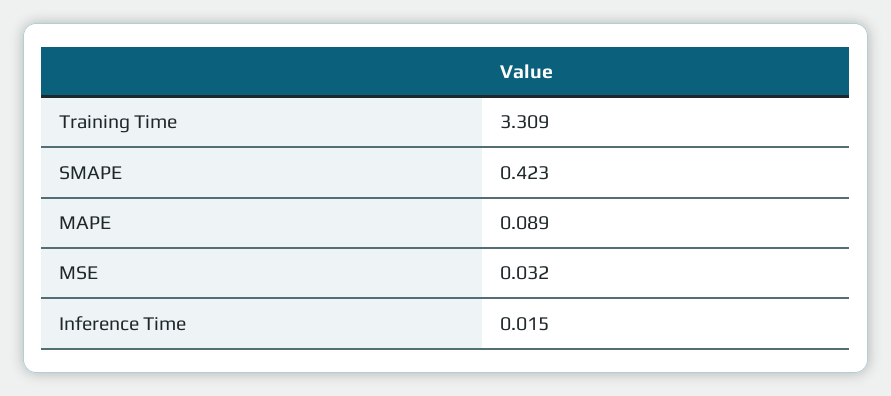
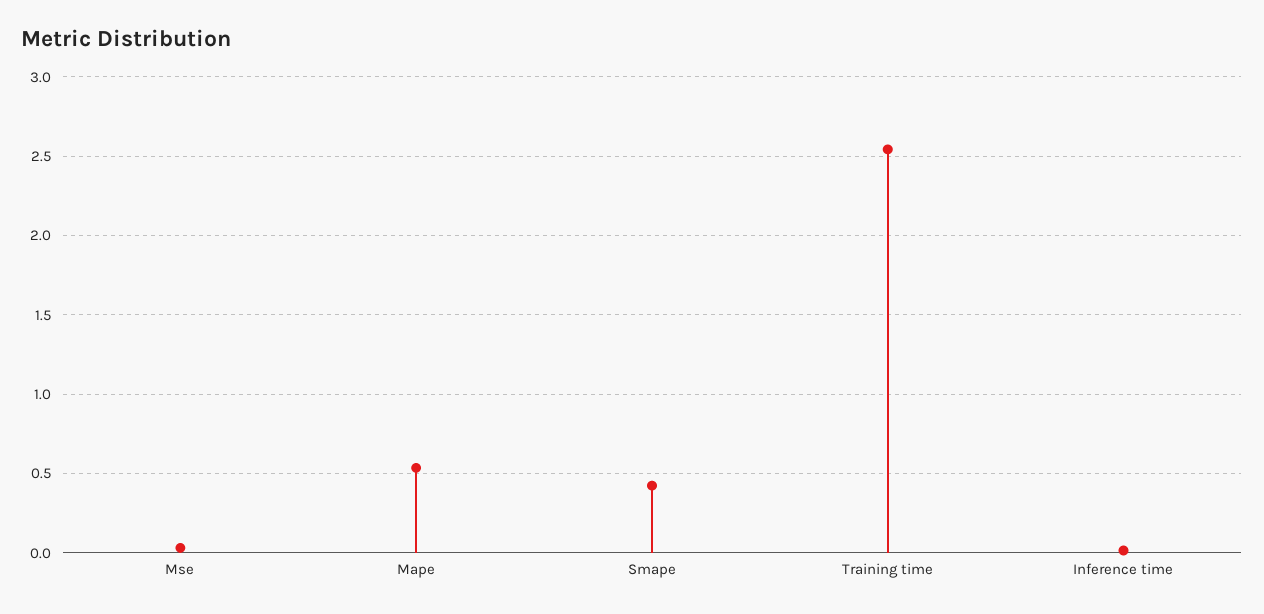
  {
-   "Training Time": 3.309,
+   "Training Time": 2.55,
    "SMAPE": 0.423,
-   "MAPE": 0.089,
+   "MAPE": 0.55,
    "MSE": 0.032,
    "Inference Time": 0.015
  }

